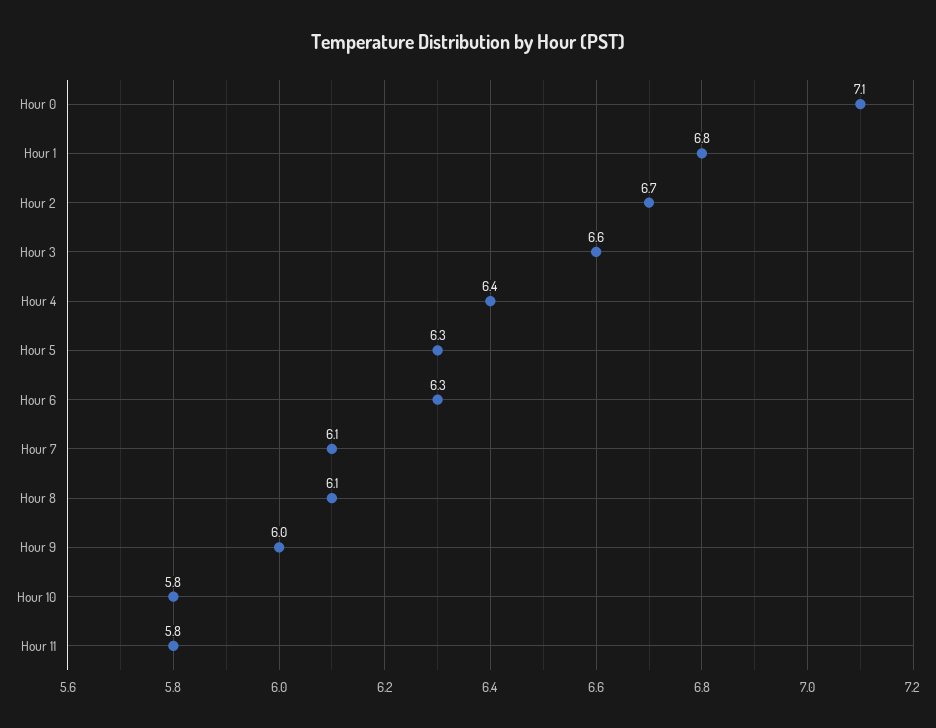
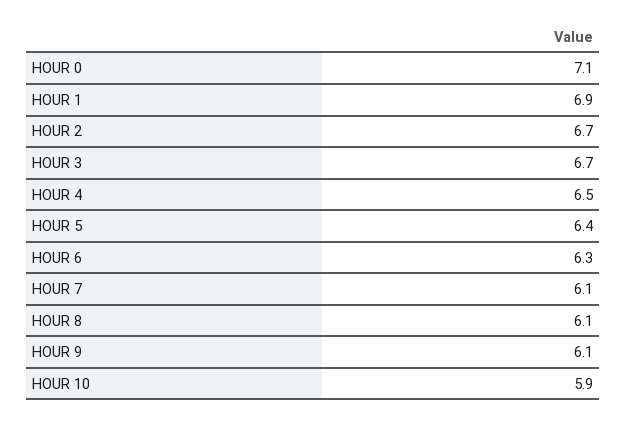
  {
    "Hour 0": 7.1,
-   "Hour 1": 6.8,
+   "Hour 1": 6.9,
    "Hour 2": 6.7,
-   "Hour 3": 6.6,
+   "Hour 3": 6.7,
-   "Hour 4": 6.4,
+   "Hour 4": 6.5,
-   "Hour 5": 6.3,
+   "Hour 5": 6.4,
    "Hour 6": 6.3,
    "Hour 7": 6.1,
    "Hour 8": 6.1,
-   "Hour 9": 6,
+   "Hour 9": 6.1,
-   "Hour 10": 5.8,
+   "Hour 10": 5.9
-   "Hour 11": 5.8
  }

